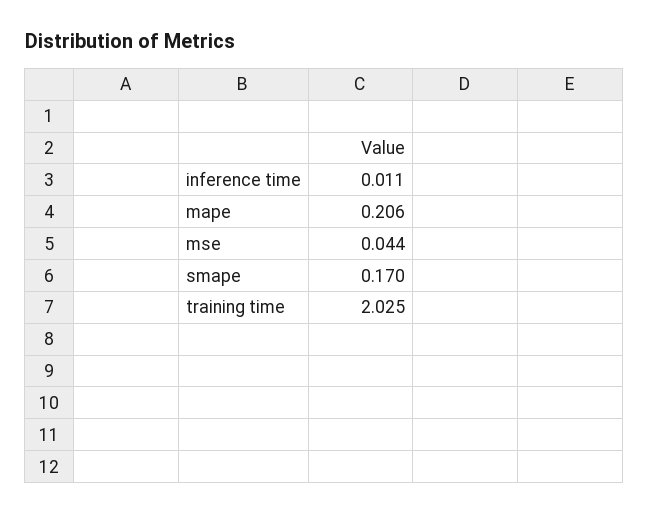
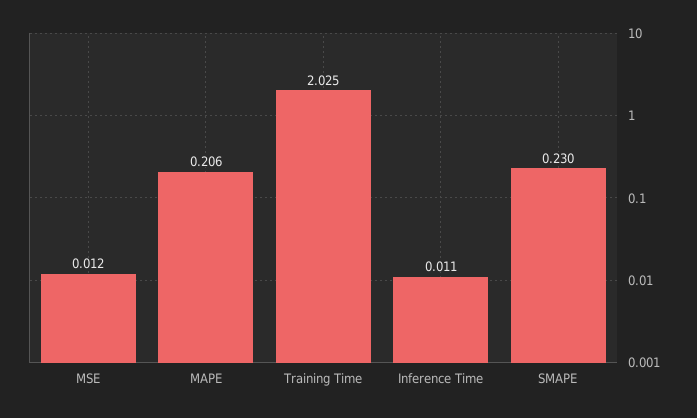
  {
    "inference time": 0.011,
    "mape": 0.206,
-   "mse": 0.044,
+   "mse": 0.012,
-   "smape": 0.17,
+   "smape": 0.23,
    "training time": 2.025
  }

